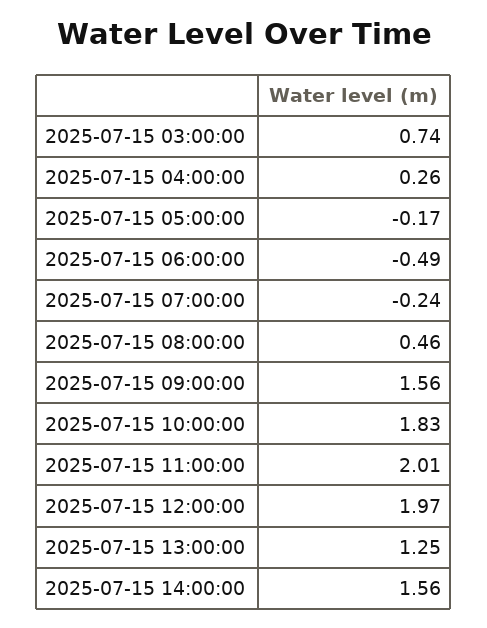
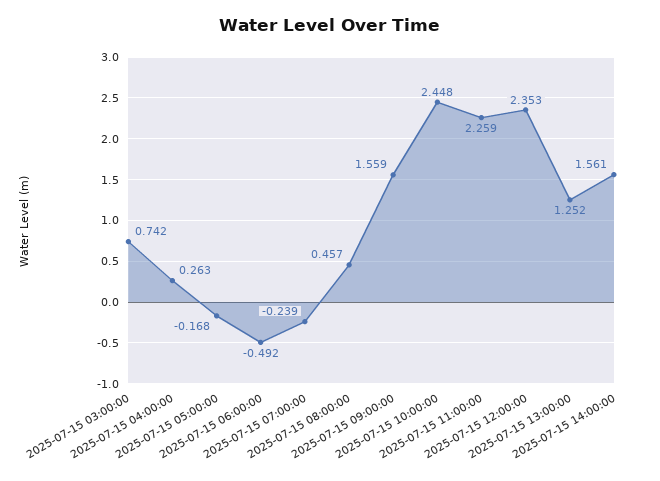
  {
    "2025-07-15 03:00:00": 0.742,
    "2025-07-15 04:00:00": 0.263,
    "2025-07-15 05:00:00": -0.168,
    "2025-07-15 06:00:00": -0.492,
    "2025-07-15 07:00:00": -0.239,
    "2025-07-15 08:00:00": 0.457,
    "2025-07-15 09:00:00": 1.559,
-   "2025-07-15 10:00:00": 1.83,
+   "2025-07-15 10:00:00": 2.448,
-   "2025-07-15 11:00:00": 2.01,
+   "2025-07-15 11:00:00": 2.259,
-   "2025-07-15 12:00:00": 1.97,
+   "2025-07-15 12:00:00": 2.353,
    "2025-07-15 13:00:00": 1.252,
    "2025-07-15 14:00:00": 1.561
  }

